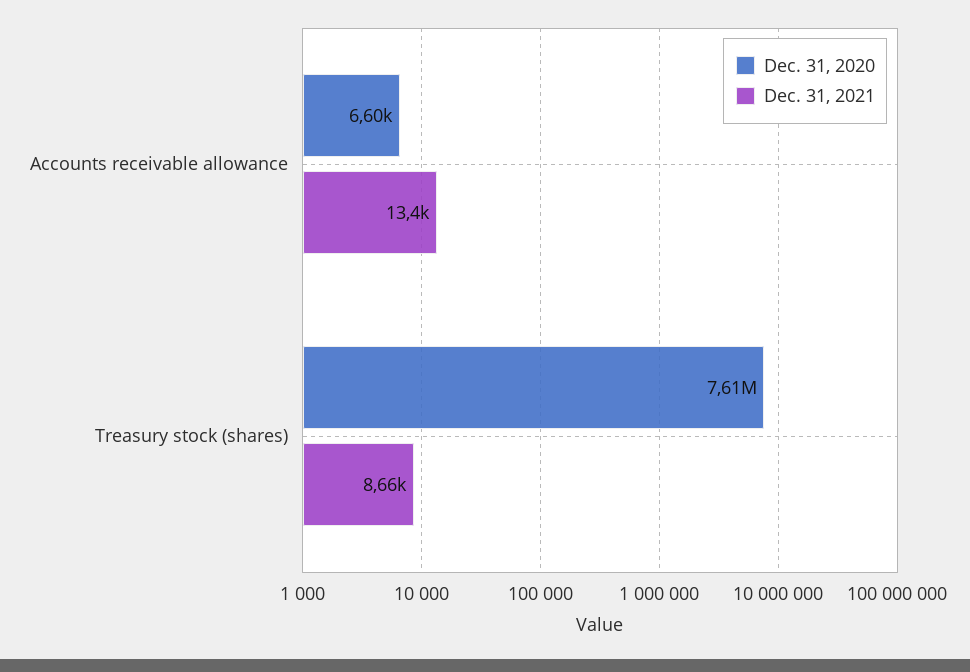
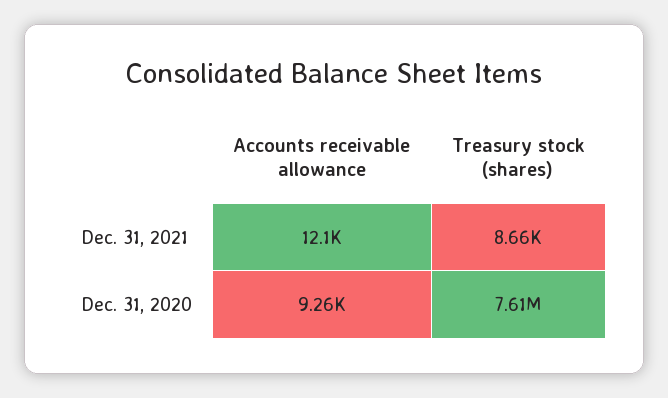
  {
    "Dec. 31, 2020": {
-     "Accounts receivable allowance": 6600,
+     "Accounts receivable allowance": 9260,
      "Treasury stock (shares)": 7610000
    },
    "Dec. 31, 2021": {
-     "Accounts receivable allowance": 13400,
+     "Accounts receivable allowance": 12100,
      "Treasury stock (shares)": 8660
    }
  }

